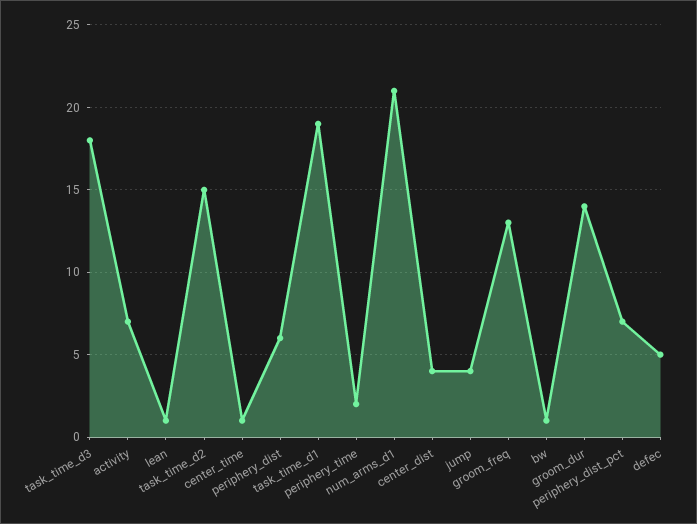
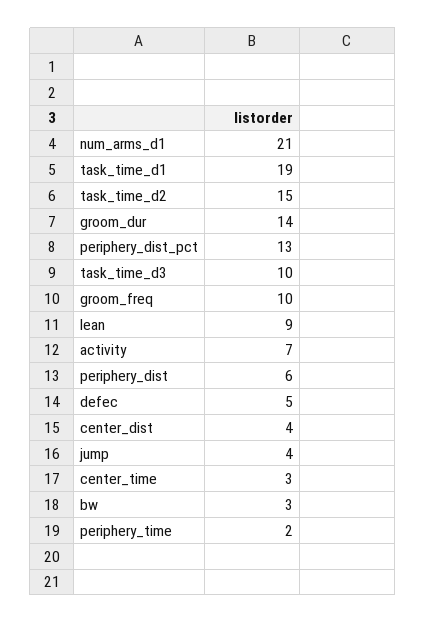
  {
-   "task_time_d3": 18,
+   "task_time_d3": 10,
    "activity": 7,
-   "lean": 1,
+   "lean": 9,
    "task_time_d2": 15,
-   "center_time": 1,
+   "center_time": 3,
    "periphery_dist": 6,
    "task_time_d1": 19,
    "periphery_time": 2,
    "num_arms_d1": 21,
    "center_dist": 4,
    "jump": 4,
-   "groom_freq": 13,
+   "groom_freq": 10,
-   "bw": 1,
+   "bw": 3,
    "groom_dur": 14,
-   "periphery_dist_pct": 7,
+   "periphery_dist_pct": 13,
    "defec": 5
  }

